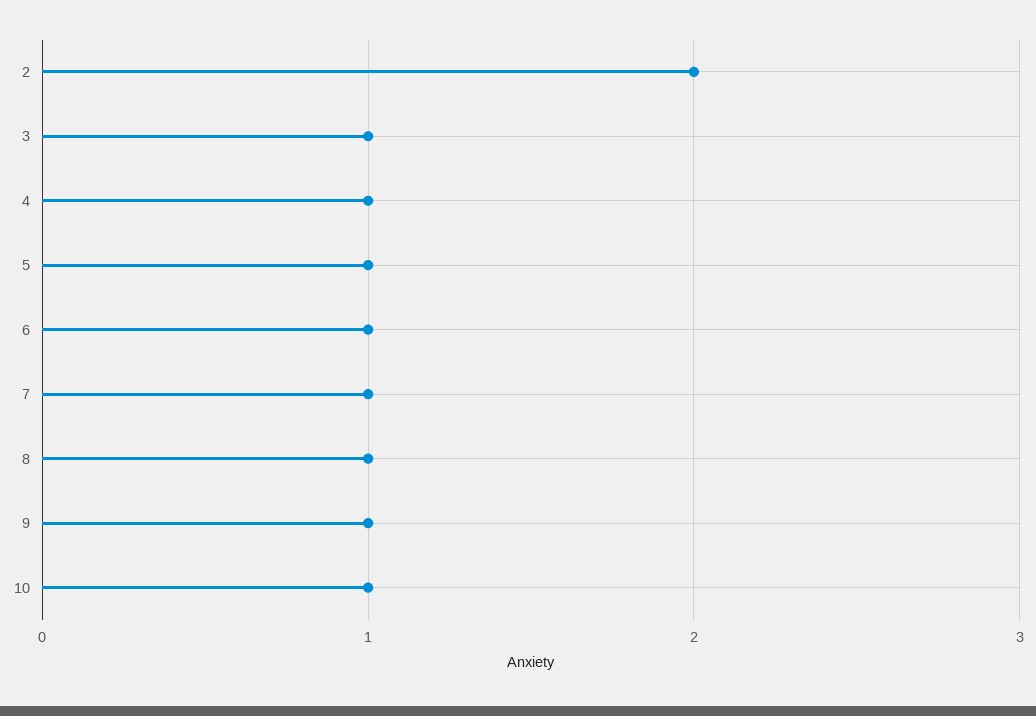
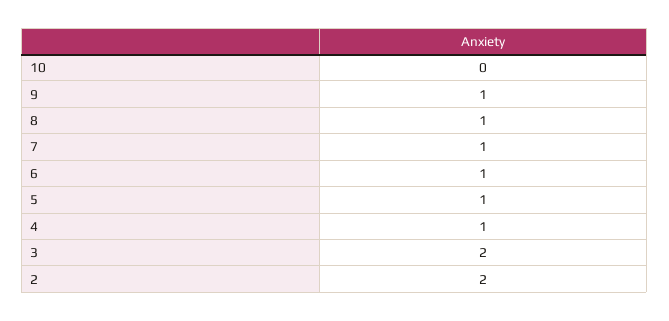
  {
    "2": 2,
-   "3": 1,
+   "3": 2,
    "4": 1,
    "5": 1,
    "6": 1,
    "7": 1,
    "8": 1,
    "9": 1,
-   "10": 1
+   "10": 0
  }

